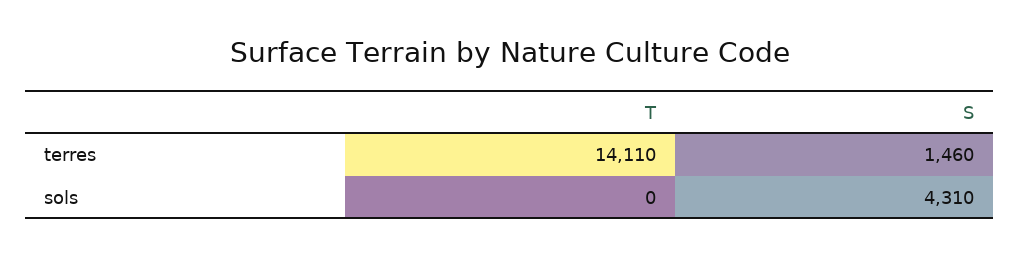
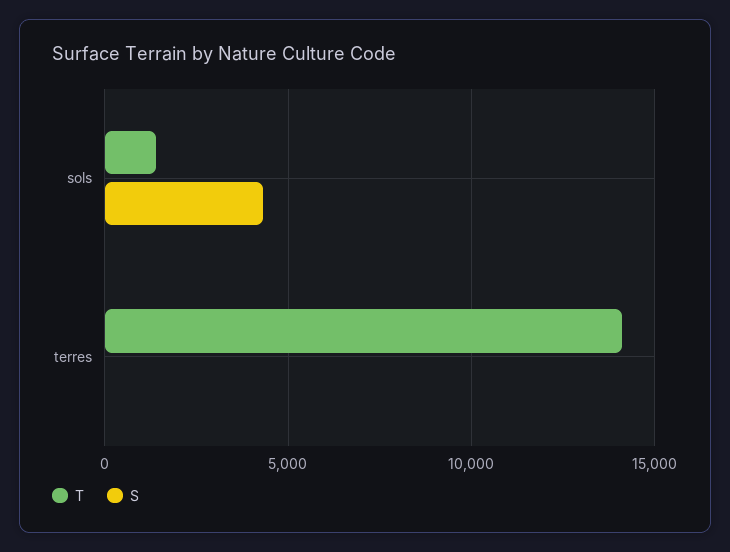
  {
    "T": {
      "terres": 14110,
-     "sols": 0
+     "sols": 1500
    },
    "S": {
-     "terres": 1460,
+     "terres": 0,
      "sols": 4310
    }
  }

